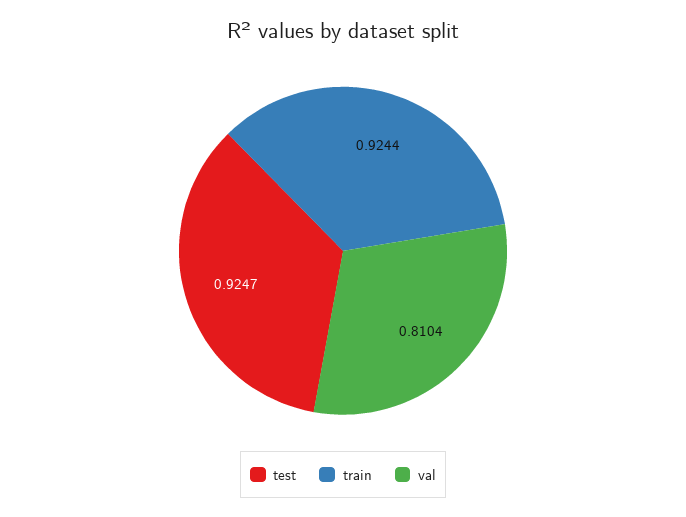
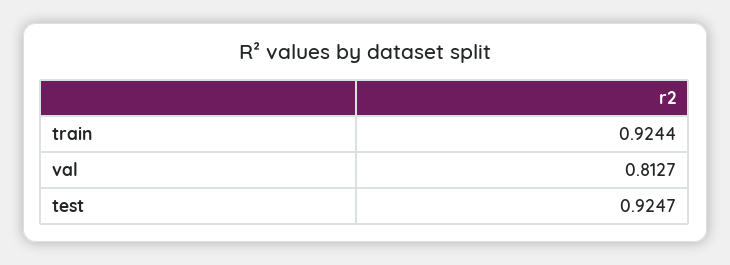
  {
    "test": 0.9247,
    "train": 0.9244,
-   "val": 0.8104
+   "val": 0.8127
  }

